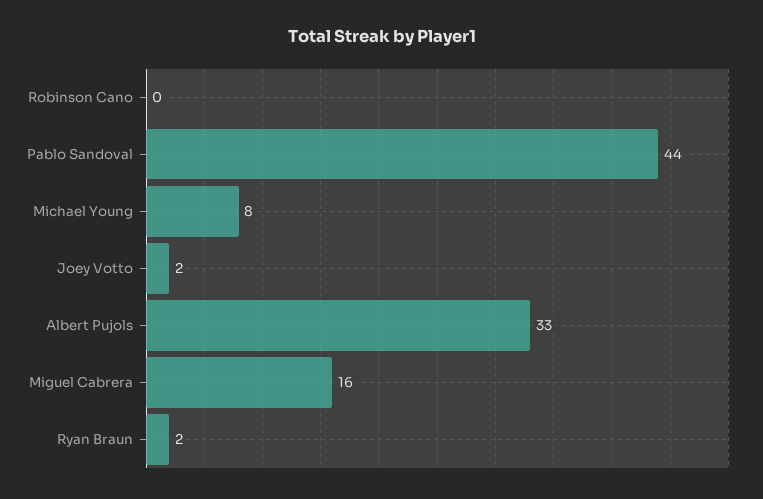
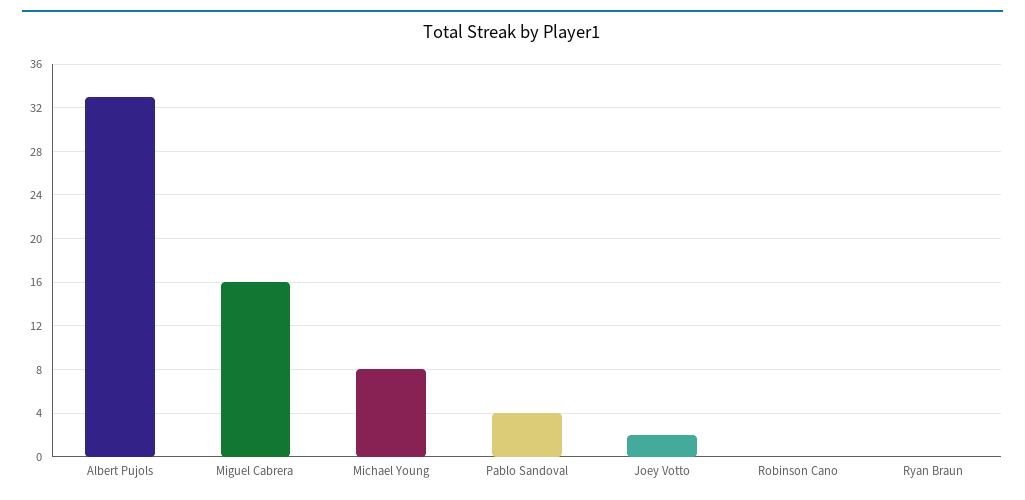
  {
    "Robinson Cano": 0,
-   "Pablo Sandoval": 44,
+   "Pablo Sandoval": 4,
    "Michael Young": 8,
    "Joey Votto": 2,
    "Albert Pujols": 33,
    "Miguel Cabrera": 16,
-   "Ryan Braun": 2
+   "Ryan Braun": 0
  }

